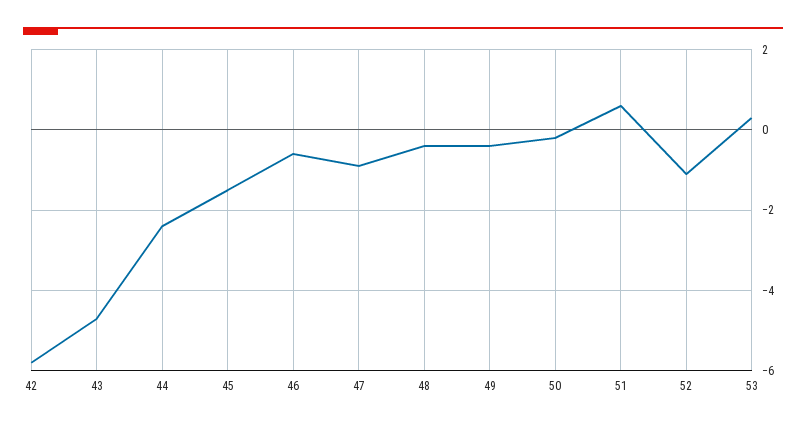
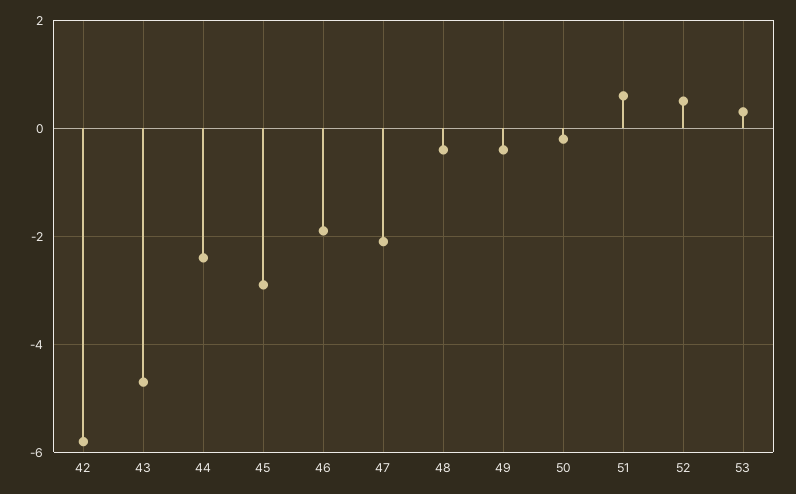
  {
    "42": -6,
    "43": -4.5,
    "44": -2.5,
-   "45": -1.5,
+   "45": -3,
-   "46": -0.5,
+   "46": -2,
-   "47": -1,
+   "47": -2,
    "48": -0.5,
    "49": -0.5,
    "50": 0,
    "51": 0.5,
-   "52": -1,
+   "52": 0.5,
    "53": 0.5
  }

